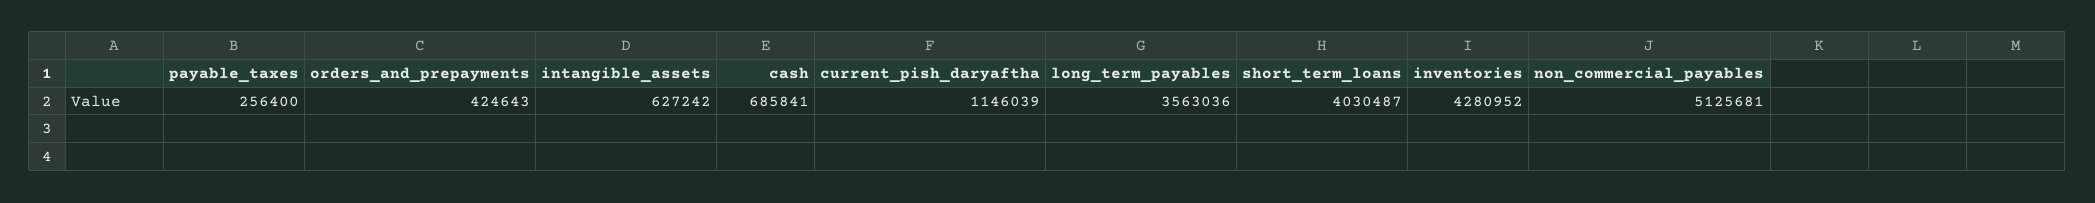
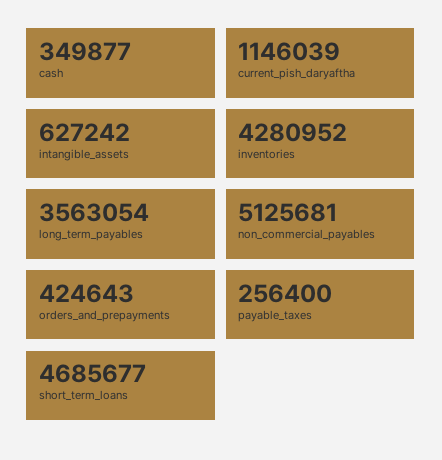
  {
    "payable_taxes": 256400,
    "orders_and_prepayments": 424643,
    "intangible_assets": 627242,
-   "cash": 685841,
+   "cash": 349877,
    "current_pish_daryaftha": 1146039,
-   "long_term_payables": 3563036,
+   "long_term_payables": 3563054,
-   "short_term_loans": 4030487,
+   "short_term_loans": 4685677,
    "inventories": 4280952,
    "non_commercial_payables": 5125681
  }

